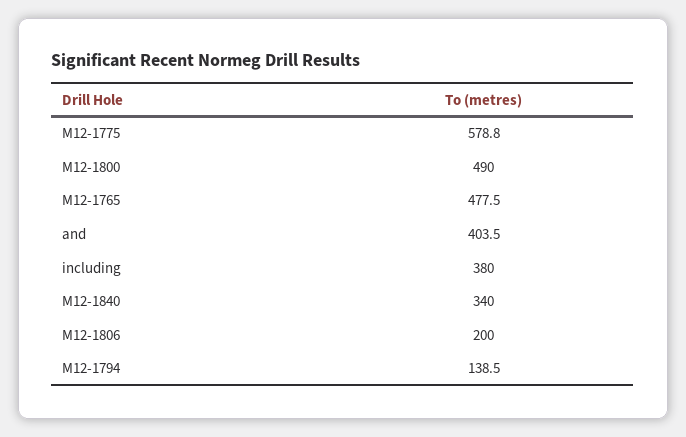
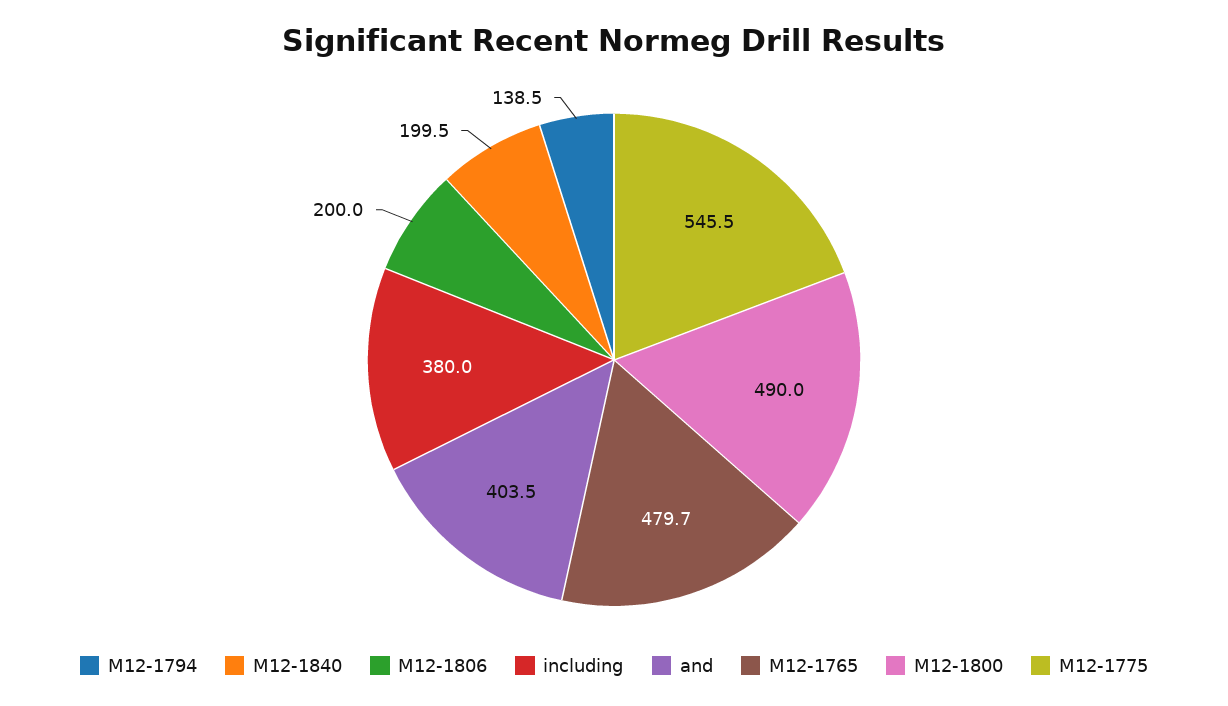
  {
-   "M12-1775": 578.8,
+   "M12-1775": 545.5,
    "M12-1800": 490,
-   "M12-1765": 477.5,
+   "M12-1765": 479.7,
    "and": 403.5,
    "including": 380,
-   "M12-1840": 340,
+   "M12-1840": 199.5,
    "M12-1806": 200,
    "M12-1794": 138.5
  }

